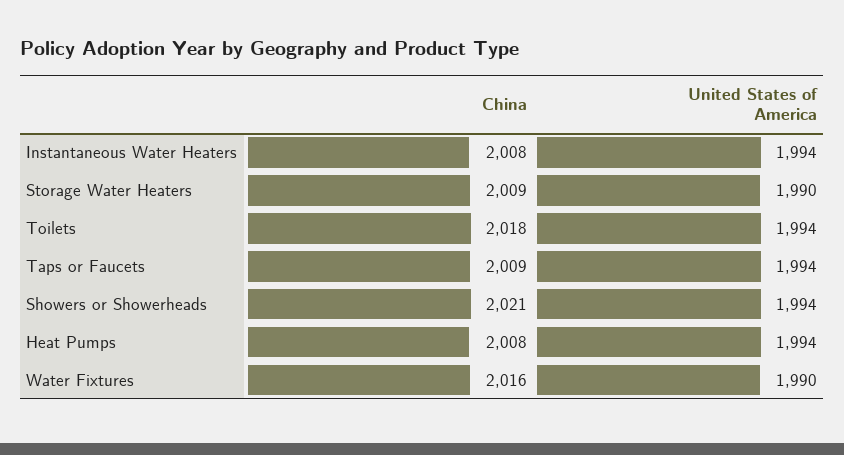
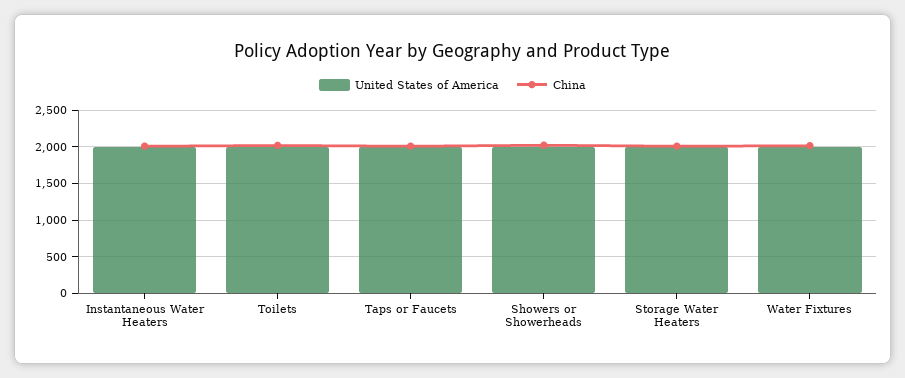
  {
    "China": {
      "Instantaneous Water Heaters": 2008,
      "Storage Water Heaters": 2009,
      "Toilets": 2018,
      "Taps or Faucets": 2009,
      "Showers or Showerheads": 2021,
-     "Heat Pumps": 2008,
      "Water Fixtures": 2016
    },
    "United States of America": {
      "Instantaneous Water Heaters": 1994,
      "Storage Water Heaters": 1990,
      "Toilets": 1994,
      "Taps or Faucets": 1994,
      "Showers or Showerheads": 1994,
-     "Heat Pumps": 1994,
      "Water Fixtures": 1990
    }
  }

